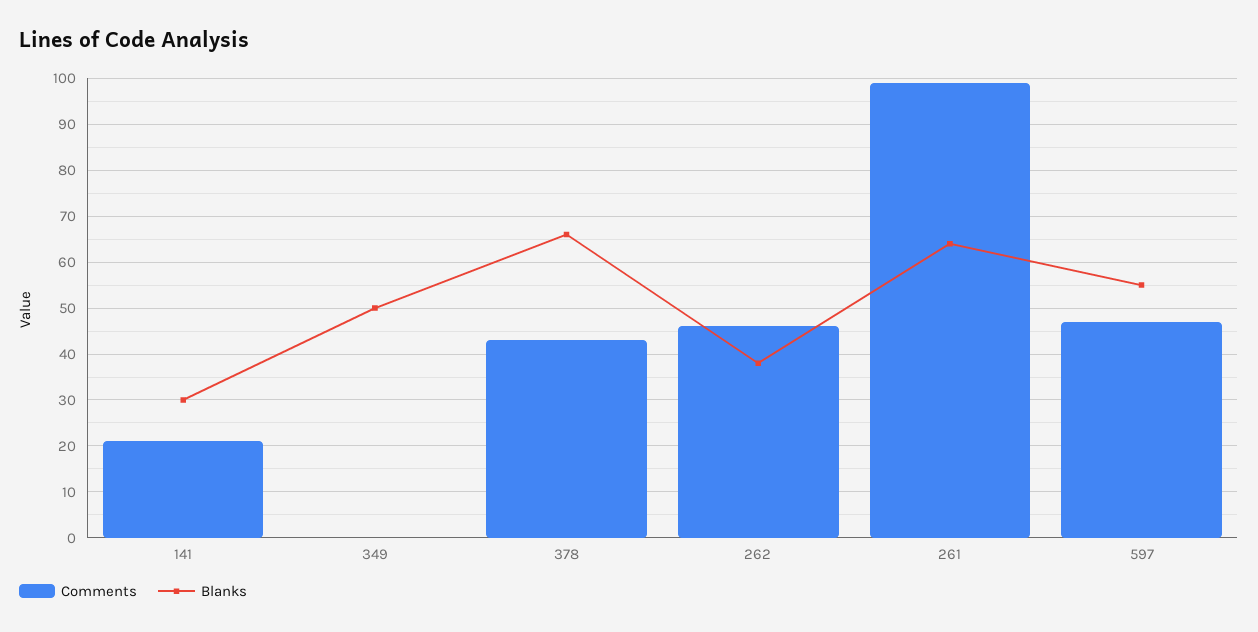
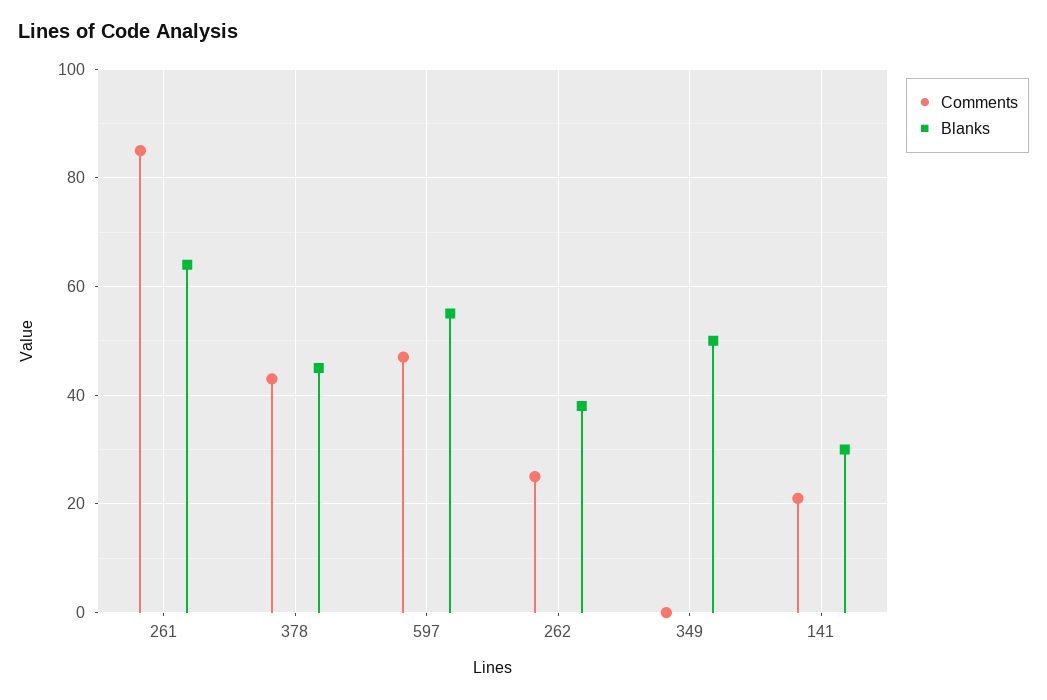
  {
    "Comments": {
      "141": 20,
      "349": 0,
      "378": 45,
-     "262": 45,
+     "262": 25,
-     "261": 100,
+     "261": 85,
      "597": 45
    },
    "Blanks": {
      "141": 30,
      "349": 50,
-     "378": 65,
+     "378": 45,
      "262": 40,
      "261": 65,
      "597": 55
    }
  }

